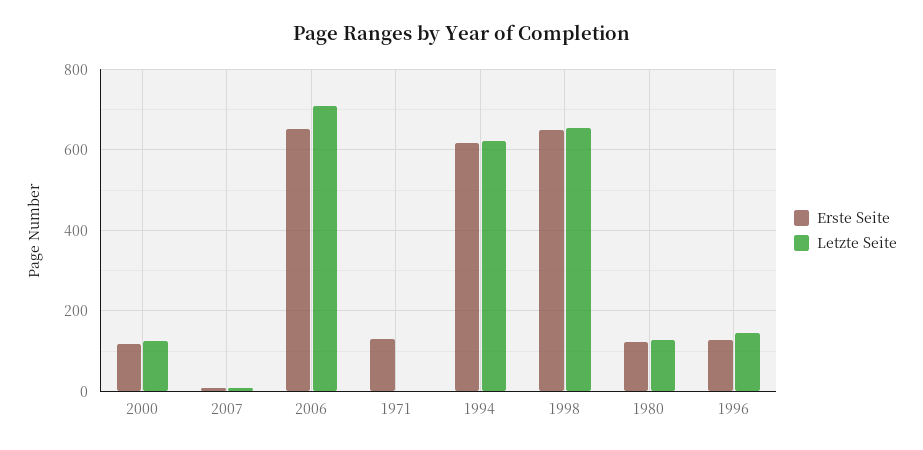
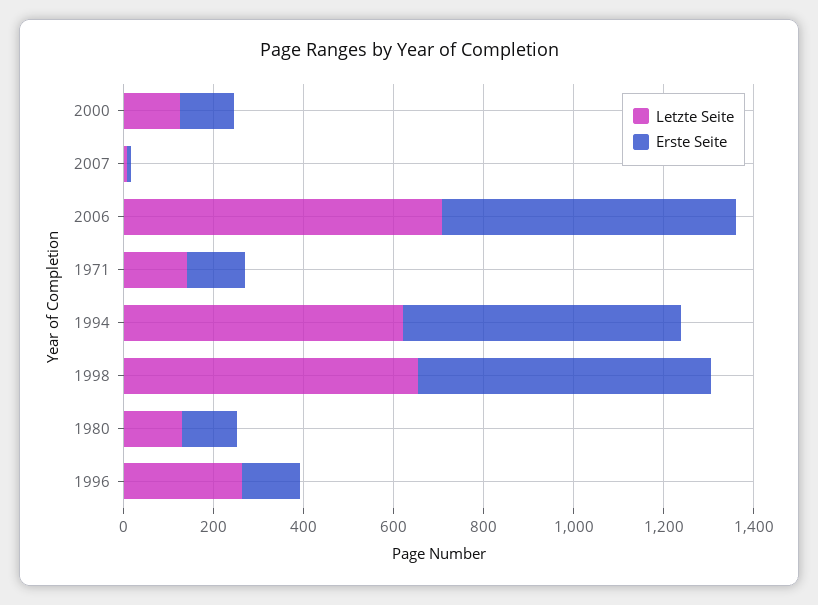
  {
    "Erste Seite": {
      "2000": 120,
      "2007": 0,
      "2006": 660,
      "1971": 140,
      "1994": 620,
      "1998": 660,
      "1980": 120,
      "1996": 120
    },
    "Letzte Seite": {
      "2000": 120,
      "2007": 0,
      "2006": 700,
-     "1971": 0,
+     "1971": 150,
      "1994": 620,
      "1998": 660,
      "1980": 120,
-     "1996": 140
+     "1996": 250
    }
  }

